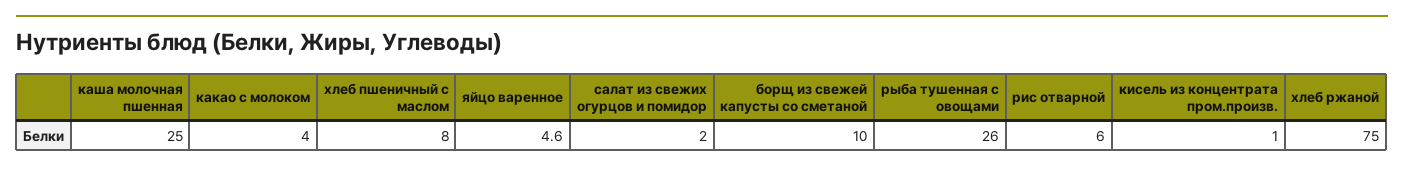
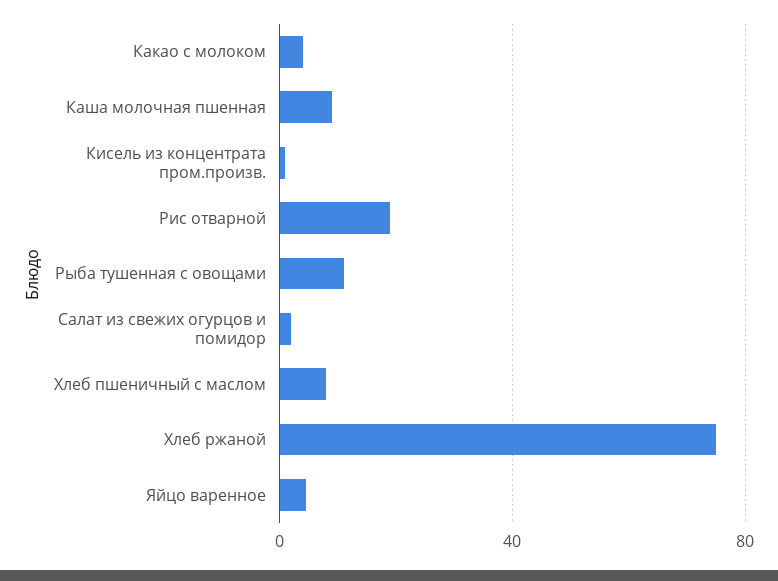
  {
-   "каша молочная пшенная": 25,
+   "каша молочная пшенная": 10,
    "какао с молоком": 4,
    "хлеб пшеничный с маслом": 8,
    "яйцо варенное": 4.6,
    "салат из свежих огурцов и помидор": 2,
-   "борщ из свежей капусты со сметаной": 10,
-   "рыба тушенная с овощами": 26,
+   "рыба тушенная с овощами": 10,
-   "рис отварной": 6,
+   "рис отварной": 20,
    "кисель из концентрата пром.произв.": 1,
    "хлеб ржаной": 75
  }

